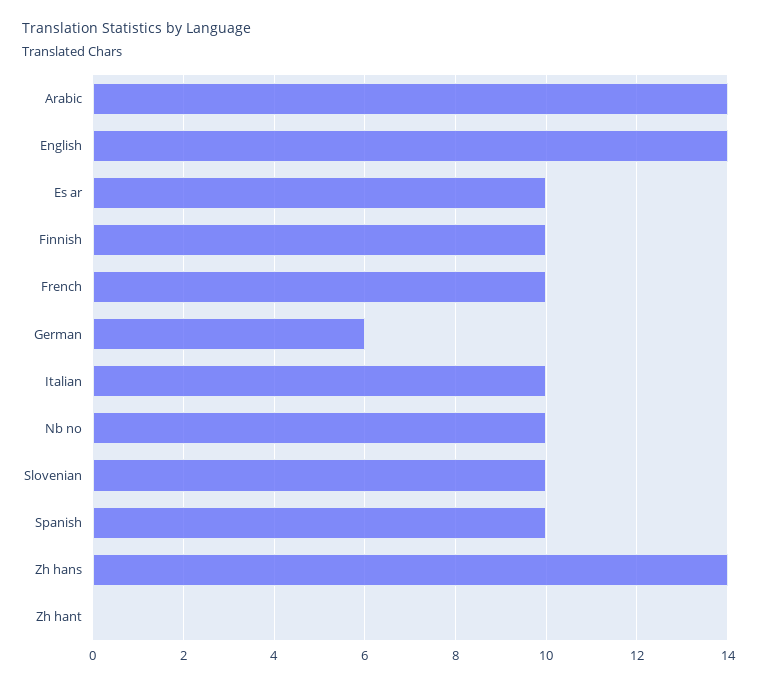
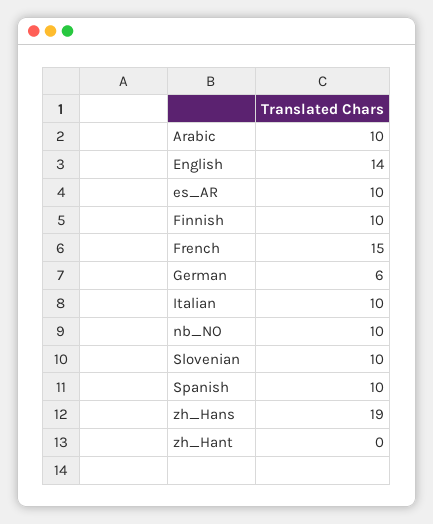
  {
-   "Arabic": 14,
+   "Arabic": 10,
    "English": 14,
    "Es ar": 10,
    "Finnish": 10,
-   "French": 10,
+   "French": 15,
    "German": 6,
    "Italian": 10,
    "Nb no": 10,
    "Slovenian": 10,
    "Spanish": 10,
-   "Zh hans": 14,
+   "Zh hans": 19,
    "Zh hant": 0
  }

